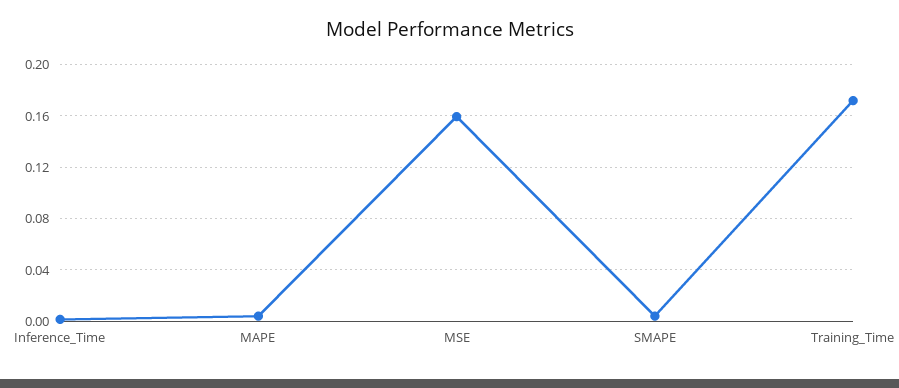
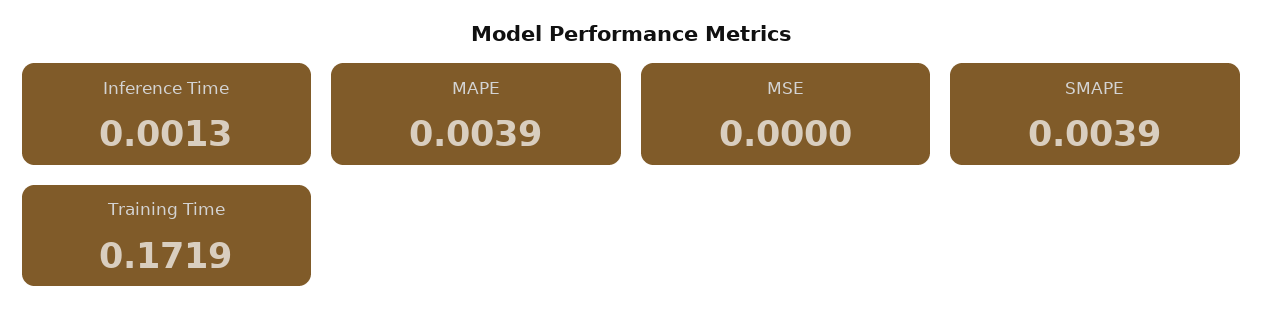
  {
    "Inference_Time": 0.0013,
    "MAPE": 0.0039,
-   "MSE": 0.16,
+   "MSE": 0,
    "SMAPE": 0.0039,
    "Training_Time": 0.1719
  }

